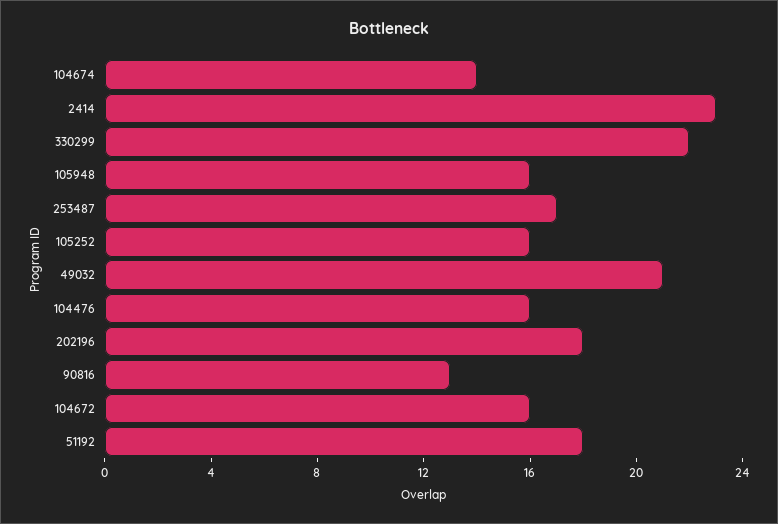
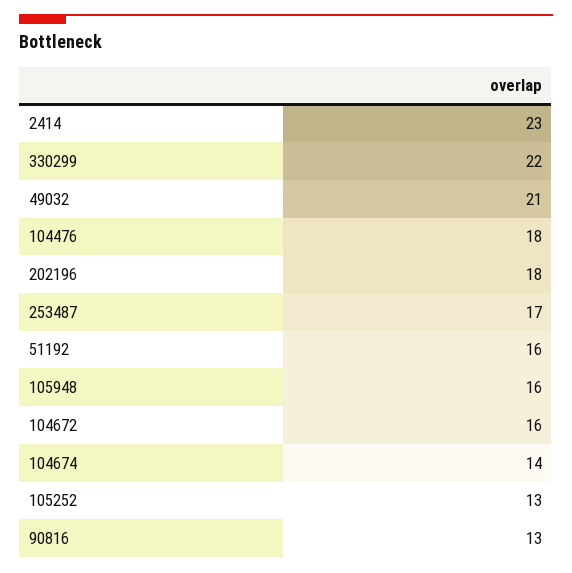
  {
    "104674": 14,
    "2414": 23,
    "330299": 22,
    "105948": 16,
    "253487": 17,
-   "105252": 16,
+   "105252": 13,
    "49032": 21,
-   "104476": 16,
+   "104476": 18,
    "202196": 18,
    "90816": 13,
    "104672": 16,
-   "51192": 18
+   "51192": 16
  }

